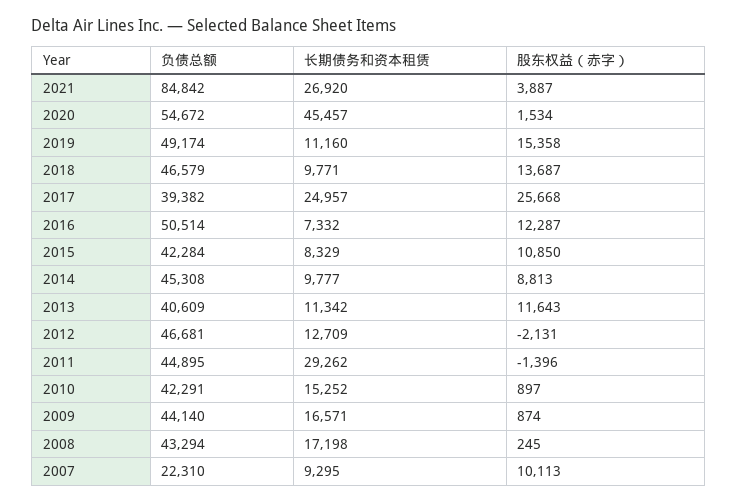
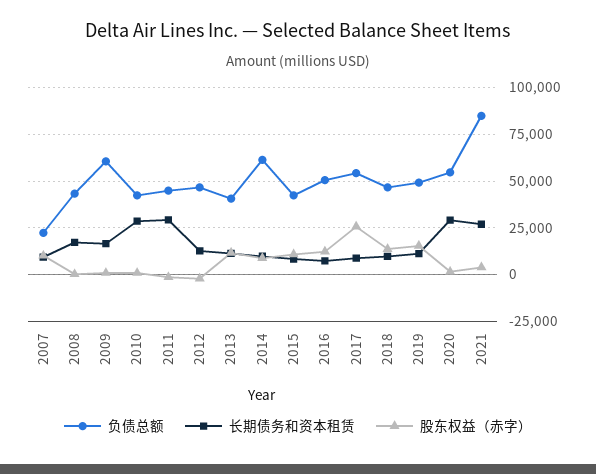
  {
    "负债总额": {
      "2021": 84842,
      "2020": 54672,
      "2019": 49174,
      "2018": 46579,
-     "2017": 39382,
+     "2017": 55000,
      "2016": 50514,
      "2015": 42284,
-     "2014": 45308,
+     "2014": 60000,
      "2013": 40609,
      "2012": 46681,
      "2011": 44895,
      "2010": 42291,
-     "2009": 44140,
+     "2009": 60000,
      "2008": 43294,
      "2007": 22310
    },
    "长期债务和资本租赁": {
      "2021": 26920,
-     "2020": 45457,
+     "2020": 30000,
      "2019": 11160,
      "2018": 9771,
-     "2017": 24957,
+     "2017": 10000,
      "2016": 7332,
      "2015": 8329,
      "2014": 9777,
      "2013": 11342,
      "2012": 12709,
      "2011": 29262,
-     "2010": 15252,
+     "2010": 30000,
      "2009": 16571,
      "2008": 17198,
      "2007": 9295
    },
    "股东权益（赤字）": {
      "2021": 3887,
      "2020": 1534,
      "2019": 15358,
      "2018": 13687,
      "2017": 25668,
      "2016": 12287,
      "2015": 10850,
      "2014": 8813,
      "2013": 11643,
      "2012": -2131,
      "2011": -1396,
      "2010": 897,
      "2009": 874,
      "2008": 245,
      "2007": 10113
    }
  }

